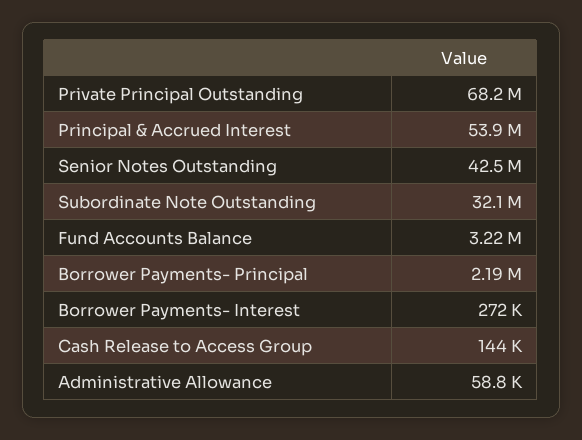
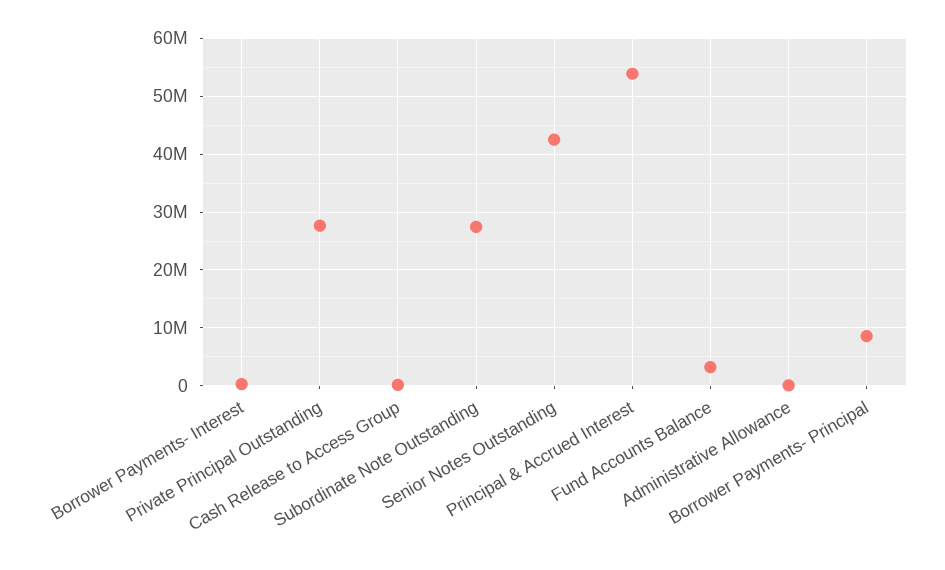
  {
-   "Private Principal Outstanding": 68200000,
+   "Private Principal Outstanding": 28000000,
    "Principal & Accrued Interest": 53900000,
    "Senior Notes Outstanding": 42500000,
-   "Subordinate Note Outstanding": 32100000,
+   "Subordinate Note Outstanding": 28000000,
    "Fund Accounts Balance": 3220000,
-   "Borrower Payments- Principal": 2190000,
+   "Borrower Payments- Principal": 8000000,
    "Borrower Payments- Interest": 272000,
    "Cash Release to Access Group": 144000,
    "Administrative Allowance": 58800
  }

